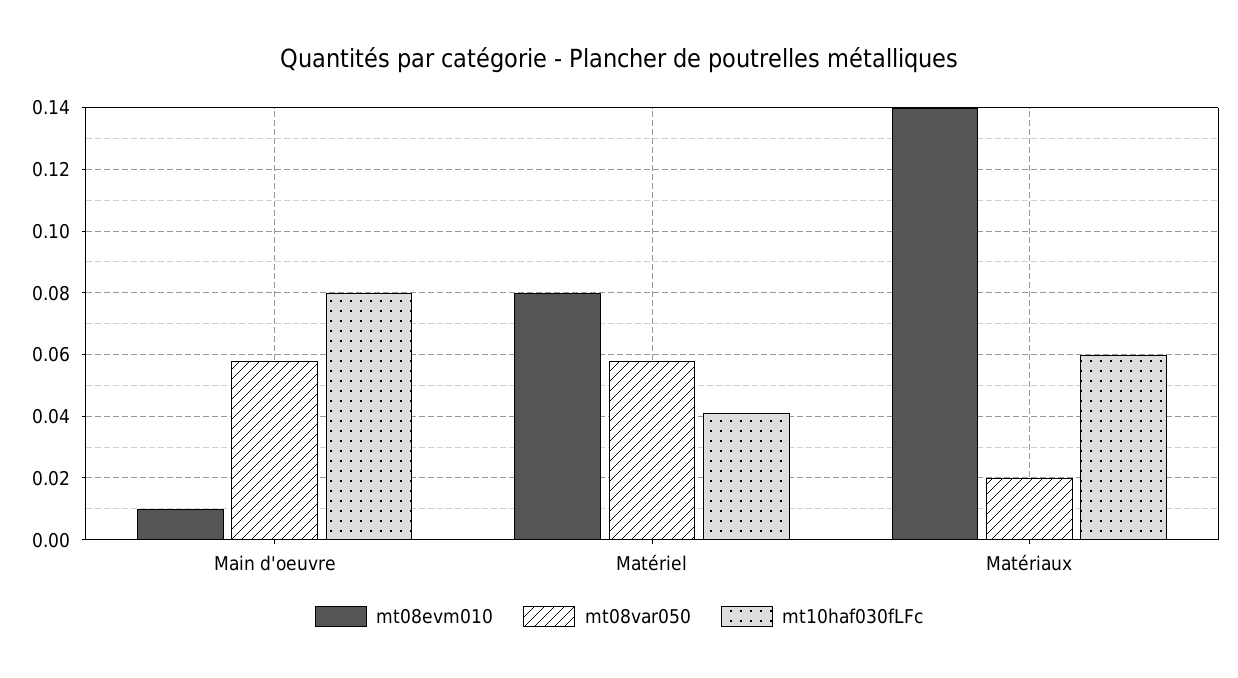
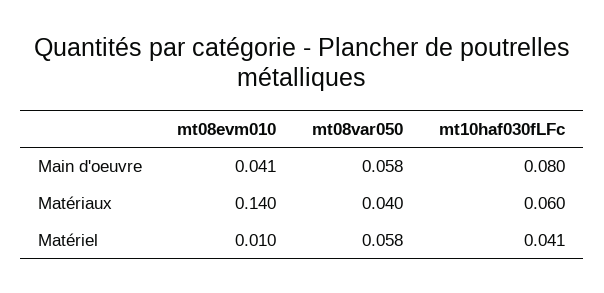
  {
    "mt08evm010": {
-     "Main d'oeuvre": 0.01,
+     "Main d'oeuvre": 0.041,
-     "Matériel": 0.08,
+     "Matériel": 0.01,
      "Matériaux": 0.14
    },
    "mt08var050": {
      "Main d'oeuvre": 0.058,
      "Matériel": 0.058,
-     "Matériaux": 0.02
+     "Matériaux": 0.04
    },
    "mt10haf030fLFc": {
      "Main d'oeuvre": 0.08,
      "Matériel": 0.041,
      "Matériaux": 0.06
    }
  }

